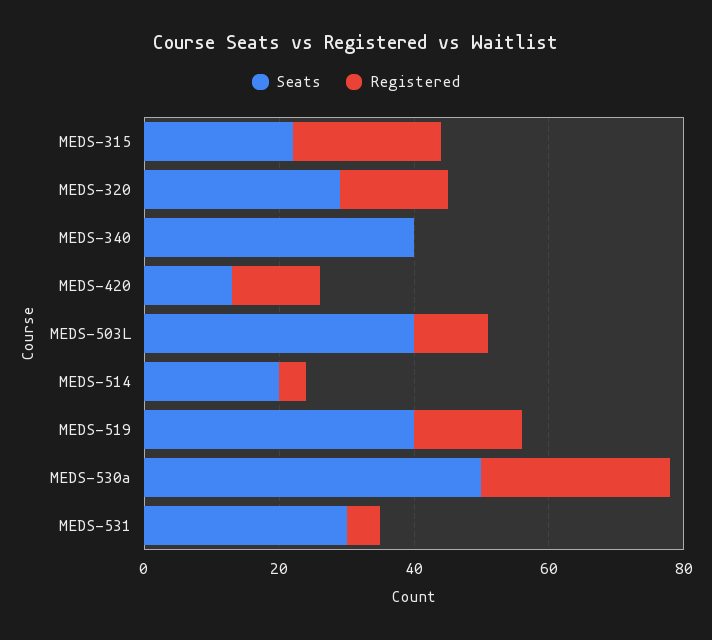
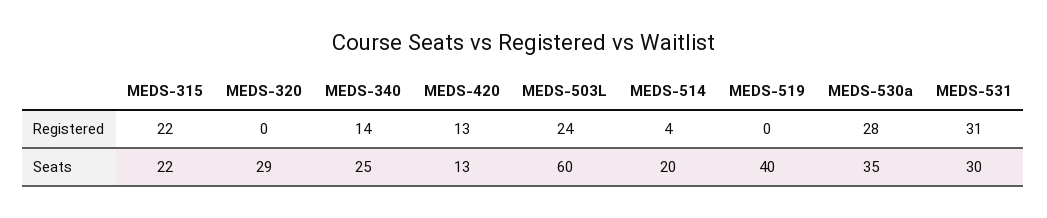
  {
    "Seats": {
      "MEDS-315": 22,
      "MEDS-320": 29,
-     "MEDS-340": 40,
+     "MEDS-340": 25,
      "MEDS-420": 13,
-     "MEDS-503L": 40,
+     "MEDS-503L": 60,
      "MEDS-514": 20,
      "MEDS-519": 40,
-     "MEDS-530a": 50,
+     "MEDS-530a": 35,
      "MEDS-531": 30
    },
    "Registered": {
      "MEDS-315": 22,
-     "MEDS-320": 15,
+     "MEDS-320": 0,
-     "MEDS-340": 0,
+     "MEDS-340": 14,
      "MEDS-420": 13,
-     "MEDS-503L": 10,
+     "MEDS-503L": 24,
      "MEDS-514": 4,
-     "MEDS-519": 15,
+     "MEDS-519": 0,
      "MEDS-530a": 28,
-     "MEDS-531": 5
+     "MEDS-531": 31
    }
  }

